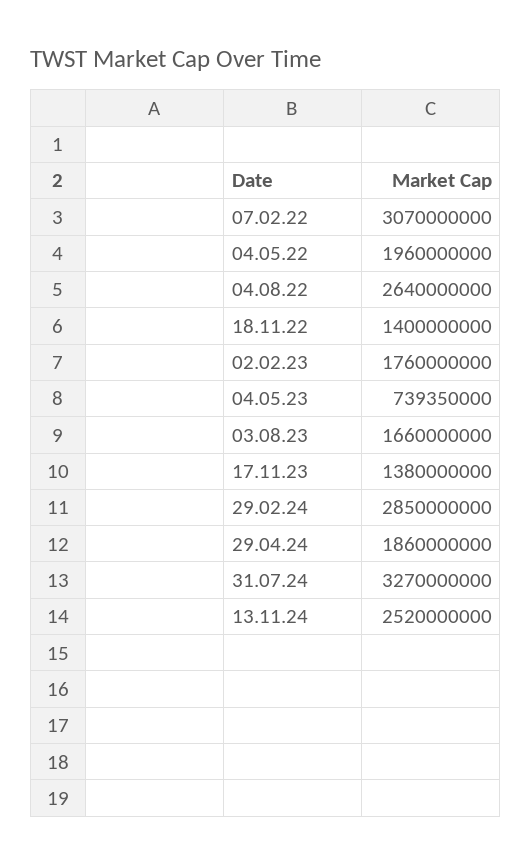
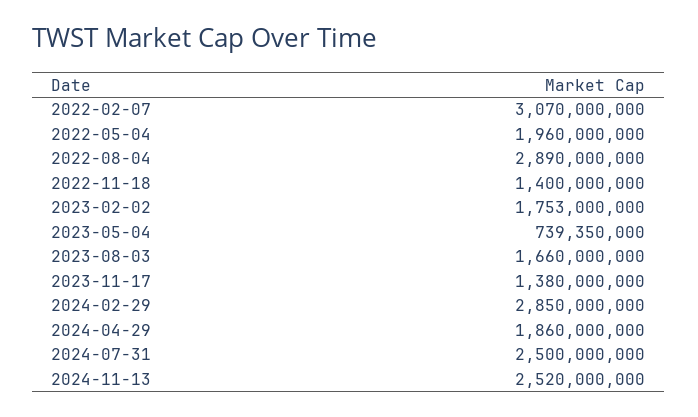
  {
    "07.02.22": 3070000000,
    "04.05.22": 1960000000,
-   "04.08.22": 2640000000,
+   "04.08.22": 2890000000,
    "18.11.22": 1400000000,
-   "02.02.23": 1760000000,
+   "02.02.23": 1753000000,
    "04.05.23": 739350000,
    "03.08.23": 1660000000,
    "17.11.23": 1380000000,
    "29.02.24": 2850000000,
    "29.04.24": 1860000000,
-   "31.07.24": 3270000000,
+   "31.07.24": 2500000000,
    "13.11.24": 2520000000
  }

